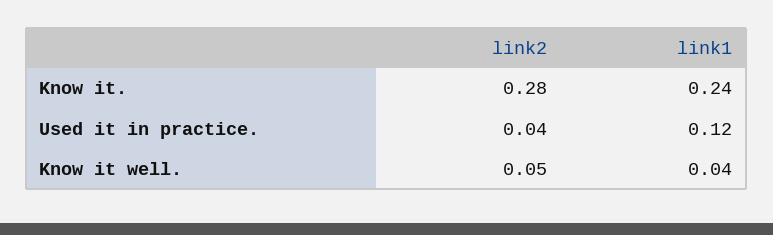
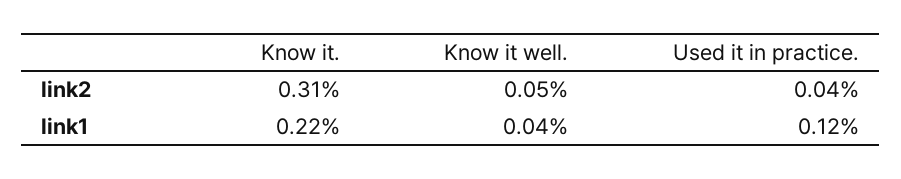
  {
    "link2": {
-     "Know it.": 0.28,
+     "Know it.": 0.31,
      "Used it in practice.": 0.04,
      "Know it well.": 0.05
    },
    "link1": {
-     "Know it.": 0.24,
+     "Know it.": 0.22,
      "Used it in practice.": 0.12,
      "Know it well.": 0.04
    }
  }

